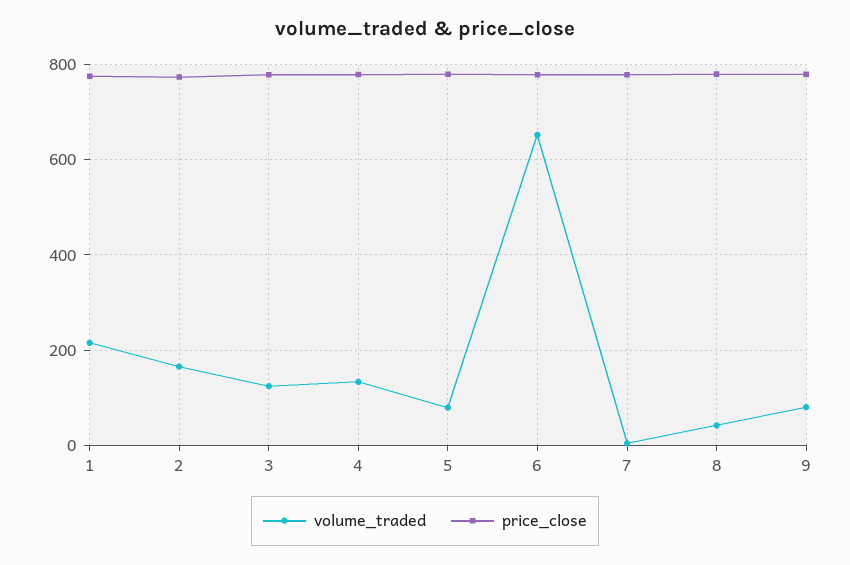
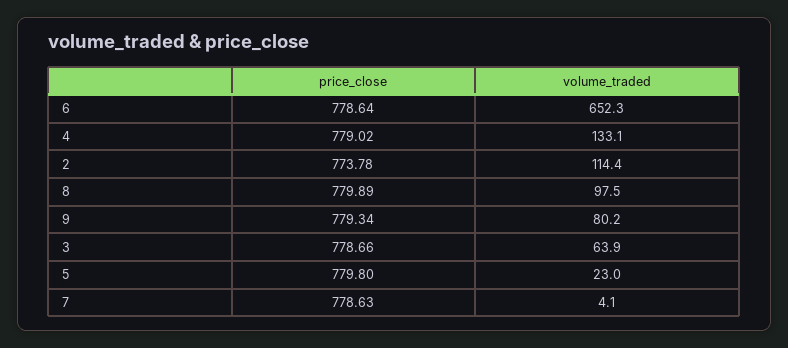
  {
    "volume_traded": {
-     "1": 220,
-     "2": 160,
+     "2": 114.4,
-     "3": 120,
+     "3": 63.9,
      "4": 133.1,
-     "5": 80,
+     "5": 23,
      "6": 652.3,
      "7": 4.1,
-     "8": 40,
+     "8": 97.5,
      "9": 80.2
    },
    "price_close": {
-     "1": 780,
      "2": 773.78,
      "3": 778.66,
      "4": 779.02,
      "5": 779.8,
      "6": 778.64,
      "7": 778.63,
      "8": 779.89,
      "9": 779.34
    }
  }

